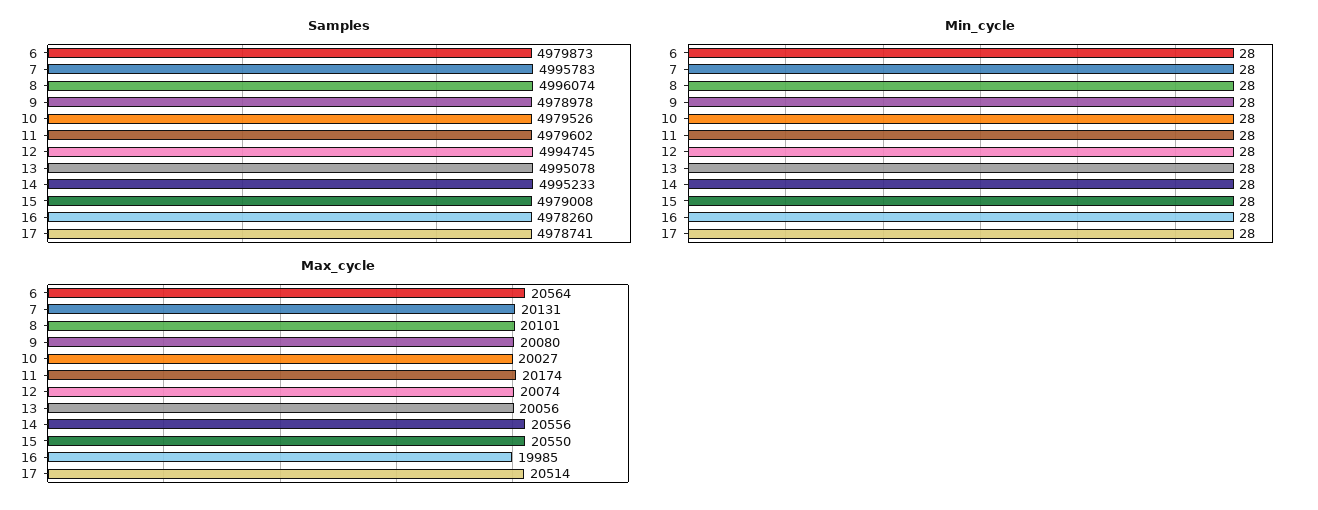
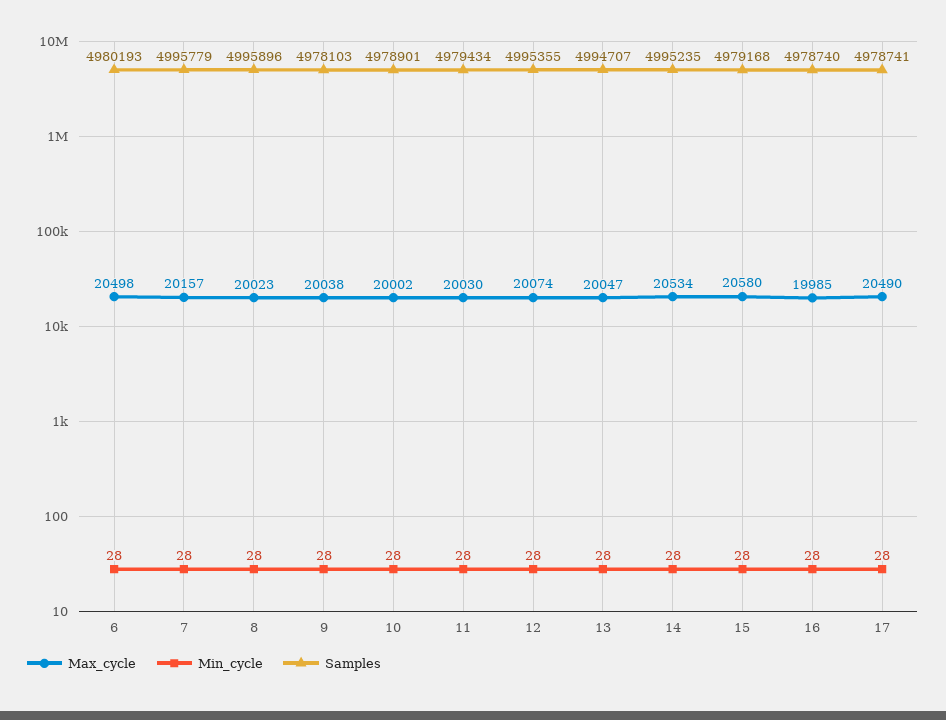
  {
    "Samples": {
-     "6": 4979873,
+     "6": 4980193,
-     "7": 4995783,
+     "7": 4995779,
-     "8": 4996074,
+     "8": 4995896,
-     "9": 4978978,
+     "9": 4978103,
-     "10": 4979526,
+     "10": 4978901,
-     "11": 4979602,
+     "11": 4979434,
-     "12": 4994745,
+     "12": 4995355,
-     "13": 4995078,
+     "13": 4994707,
-     "14": 4995233,
+     "14": 4995235,
-     "15": 4979008,
+     "15": 4979168,
-     "16": 4978260,
+     "16": 4978740,
      "17": 4978741
    },
    "Min_cycle": {
      "6": 28,
      "7": 28,
      "8": 28,
      "9": 28,
      "10": 28,
      "11": 28,
      "12": 28,
      "13": 28,
      "14": 28,
      "15": 28,
      "16": 28,
      "17": 28
    },
    "Max_cycle": {
-     "6": 20564,
+     "6": 20498,
-     "7": 20131,
+     "7": 20157,
-     "8": 20101,
+     "8": 20023,
-     "9": 20080,
+     "9": 20038,
-     "10": 20027,
+     "10": 20002,
-     "11": 20174,
+     "11": 20030,
      "12": 20074,
-     "13": 20056,
+     "13": 20047,
-     "14": 20556,
+     "14": 20534,
-     "15": 20550,
+     "15": 20580,
      "16": 19985,
-     "17": 20514
+     "17": 20490
    }
  }

